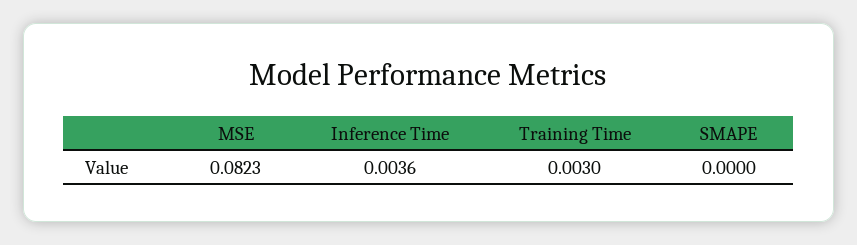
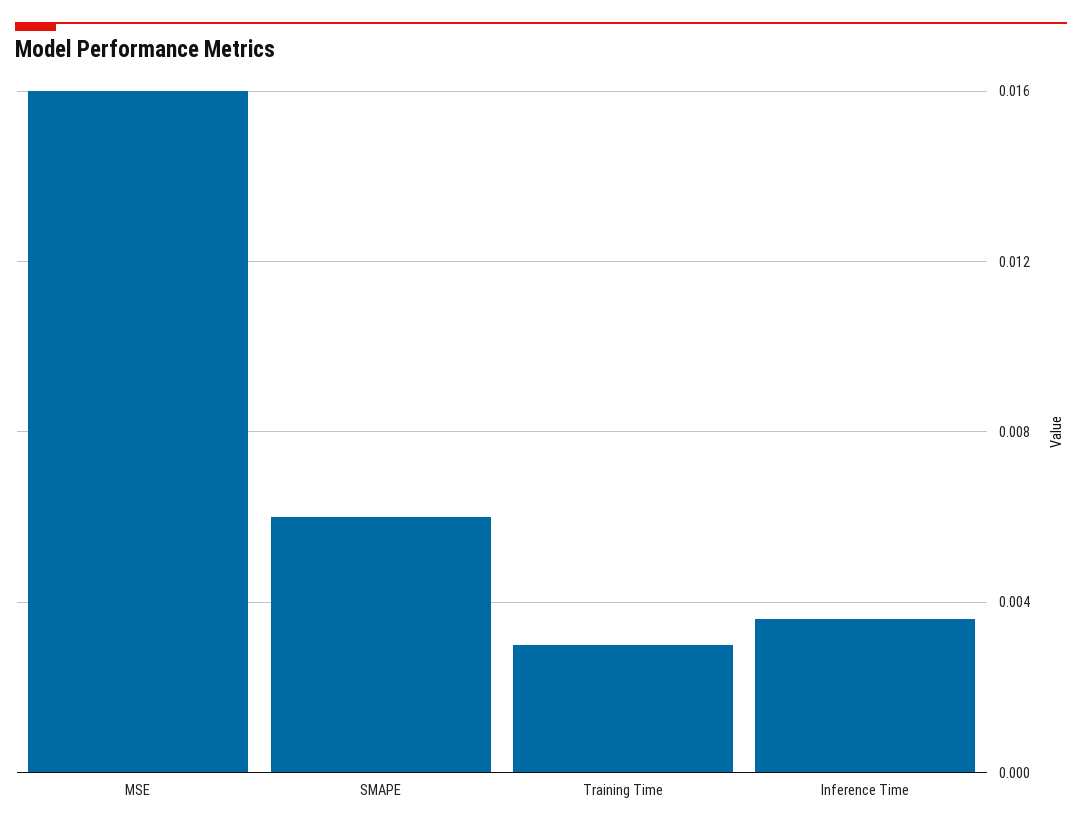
  {
-   "MSE": 0.0823,
+   "MSE": 0.016,
    "Inference Time": 0.0036,
    "Training Time": 0.003,
-   "SMAPE": 0
+   "SMAPE": 0.006
  }

